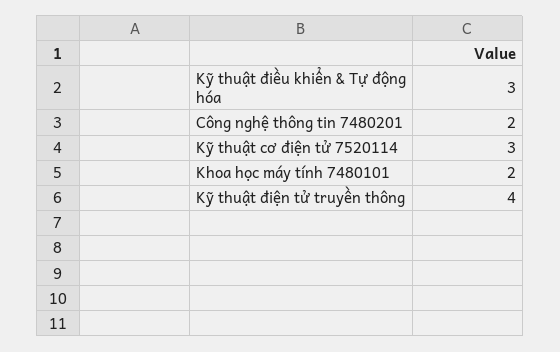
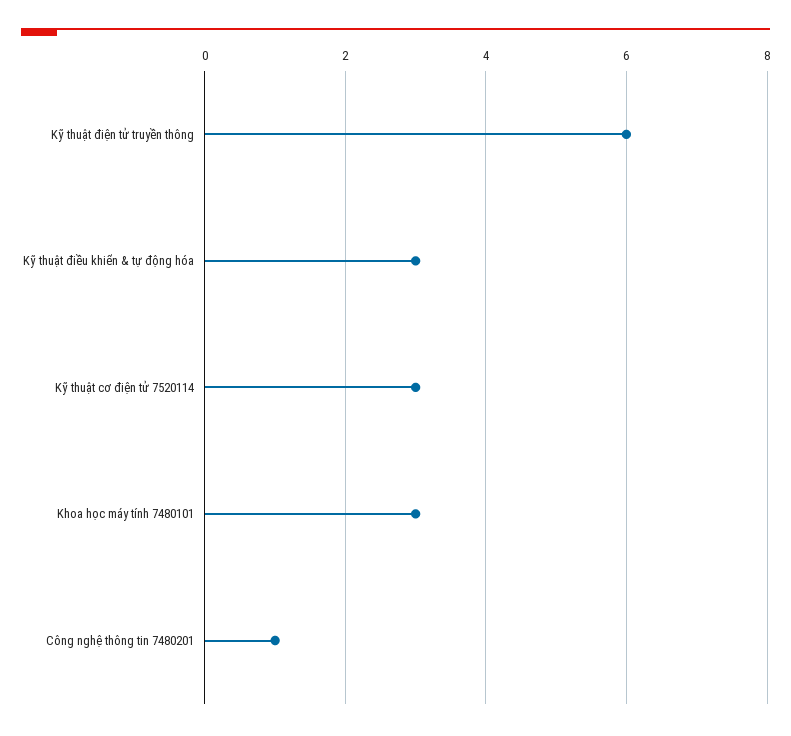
  {
    "Kỹ thuật điều khiển & Tự động hóa": 3,
-   "Công nghệ thông tin 7480201": 2,
+   "Công nghệ thông tin 7480201": 1,
    "Kỹ thuật cơ điện tử 7520114": 3,
-   "Khoa học máy tính 7480101": 2,
+   "Khoa học máy tính 7480101": 3,
-   "Kỹ thuật điện tử truyền thông": 4
+   "Kỹ thuật điện tử truyền thông": 6
  }

